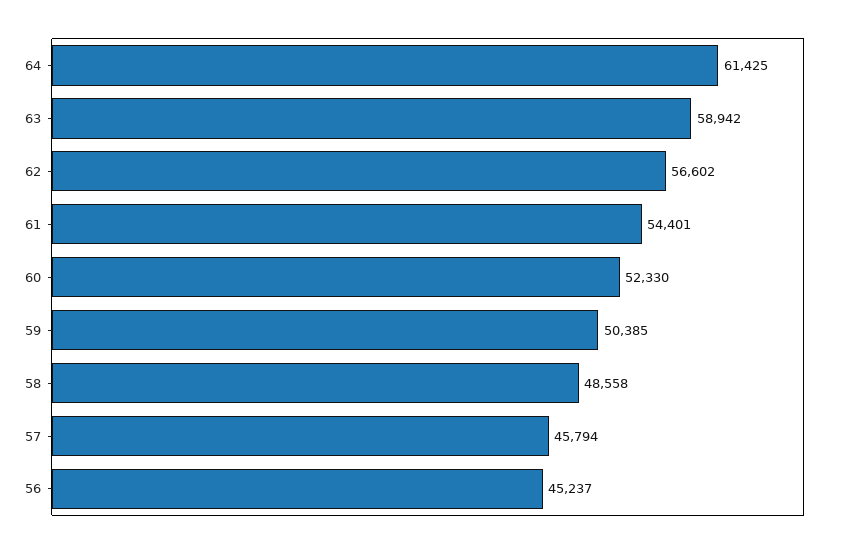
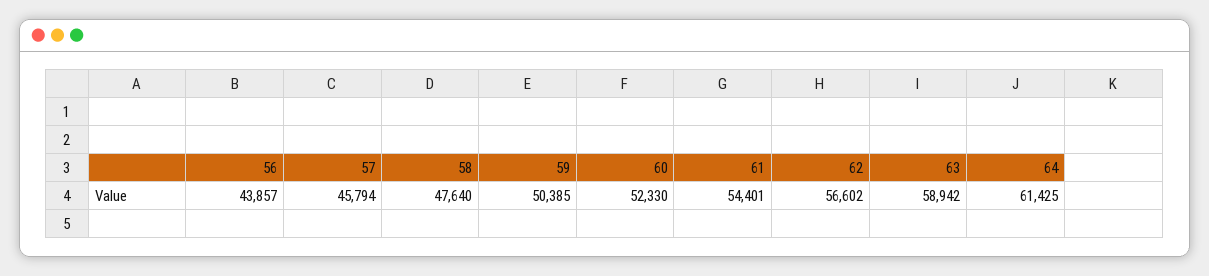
  {
    "64": 61425,
    "63": 58942,
    "62": 56602,
    "61": 54401,
    "60": 52330,
    "59": 50385,
-   "58": 48558,
+   "58": 47640,
    "57": 45794,
-   "56": 45237
+   "56": 43857
  }

